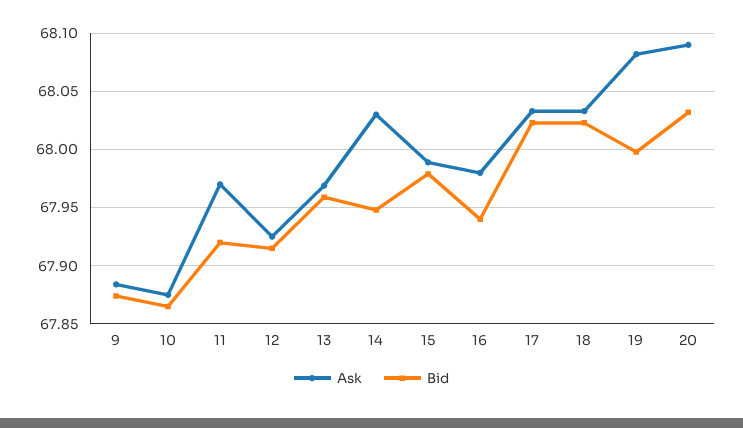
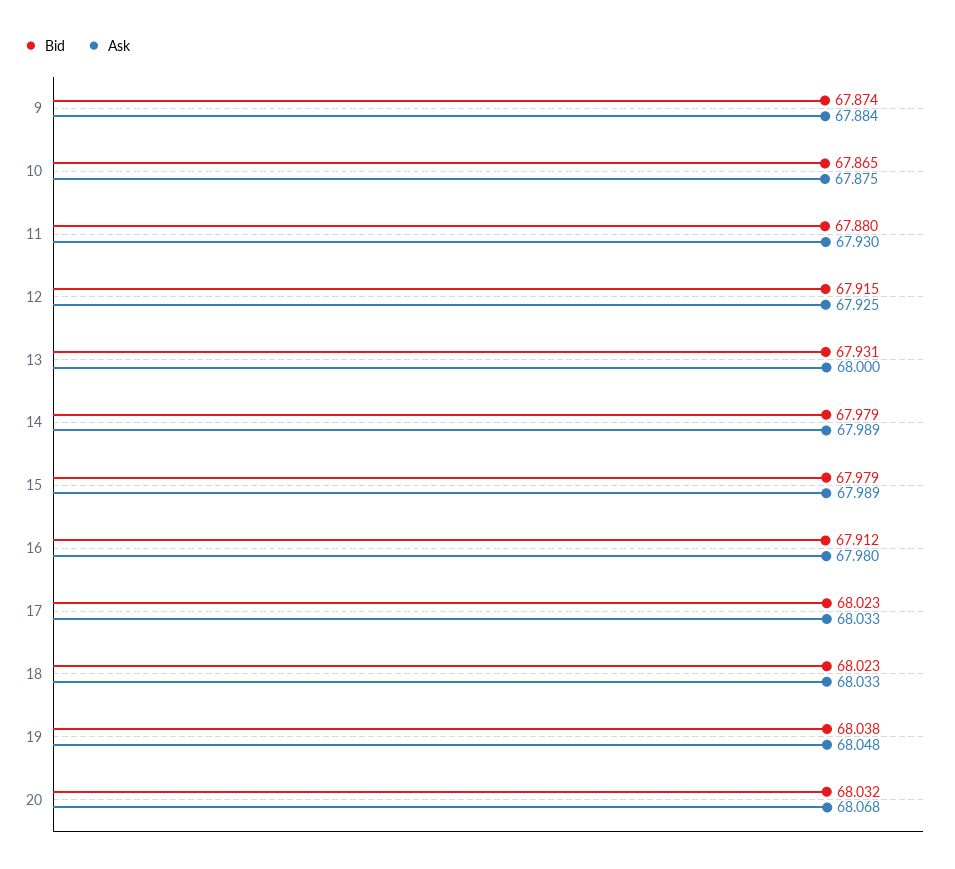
  {
    "Ask": {
      "9": 67.884,
      "10": 67.875,
-     "11": 67.97,
+     "11": 67.93,
      "12": 67.925,
-     "13": 67.97,
+     "13": 68,
-     "14": 68.03,
+     "14": 67.989,
      "15": 67.989,
      "16": 67.98,
      "17": 68.033,
      "18": 68.033,
-     "19": 68.08,
+     "19": 68.048,
-     "20": 68.09
+     "20": 68.068
    },
    "Bid": {
      "9": 67.874,
      "10": 67.865,
-     "11": 67.92,
+     "11": 67.88,
      "12": 67.915,
-     "13": 67.96,
+     "13": 67.931,
-     "14": 67.95,
+     "14": 67.979,
      "15": 67.979,
-     "16": 67.94,
+     "16": 67.912,
      "17": 68.023,
      "18": 68.023,
-     "19": 68,
+     "19": 68.038,
      "20": 68.032
    }
  }

